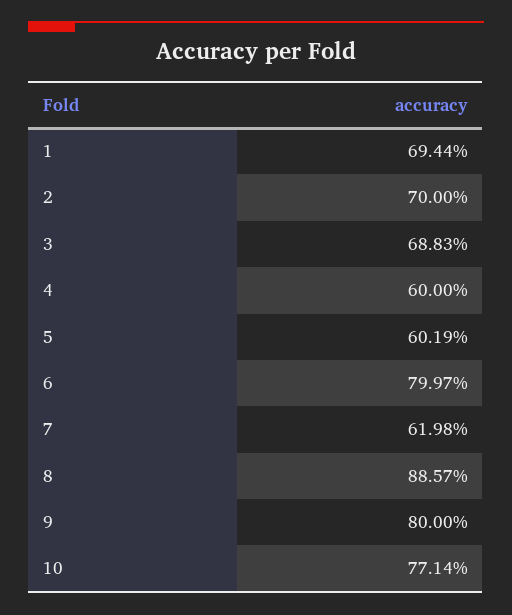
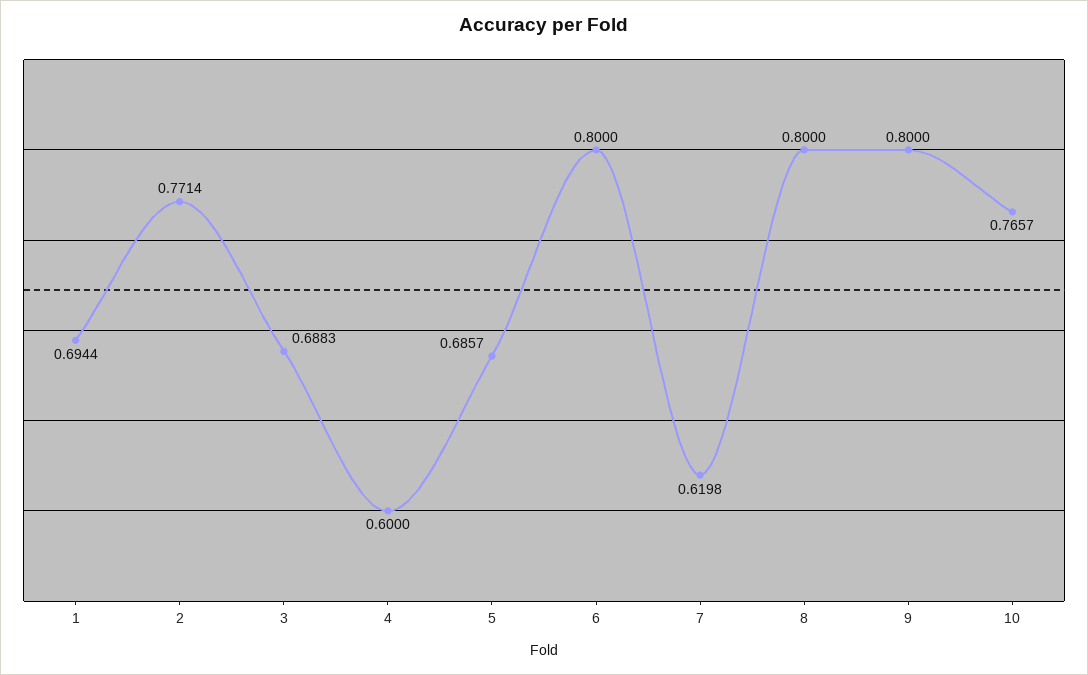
  {
    "1": 0.6944,
-   "2": 0.7,
+   "2": 0.7714,
    "3": 0.6883,
    "4": 0.6,
-   "5": 0.6019,
+   "5": 0.6857,
-   "6": 0.7997,
+   "6": 0.8,
    "7": 0.6198,
-   "8": 0.8857,
+   "8": 0.8,
    "9": 0.8,
-   "10": 0.7714
+   "10": 0.7657
  }

